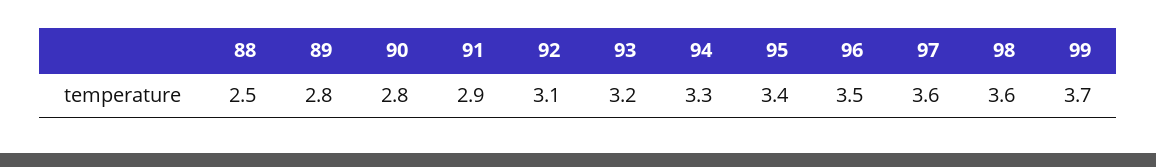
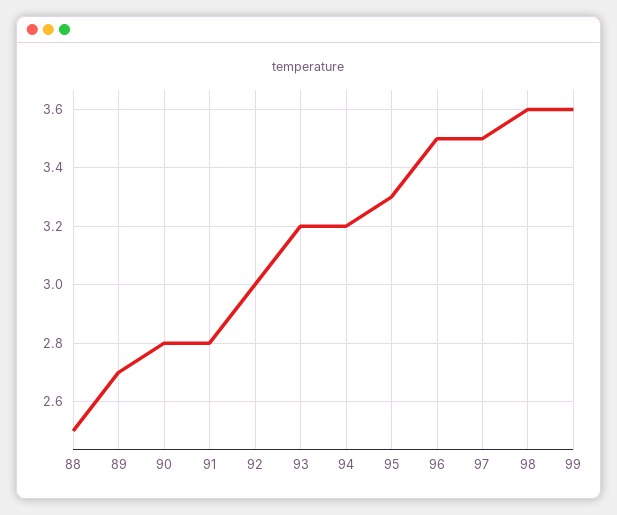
  {
    "88": 2.5,
-   "89": 2.8,
+   "89": 2.7,
    "90": 2.8,
-   "91": 2.9,
+   "91": 2.8,
-   "92": 3.1,
+   "92": 3,
    "93": 3.2,
-   "94": 3.3,
+   "94": 3.2,
-   "95": 3.4,
+   "95": 3.3,
    "96": 3.5,
-   "97": 3.6,
+   "97": 3.5,
    "98": 3.6,
-   "99": 3.7
+   "99": 3.6
  }

